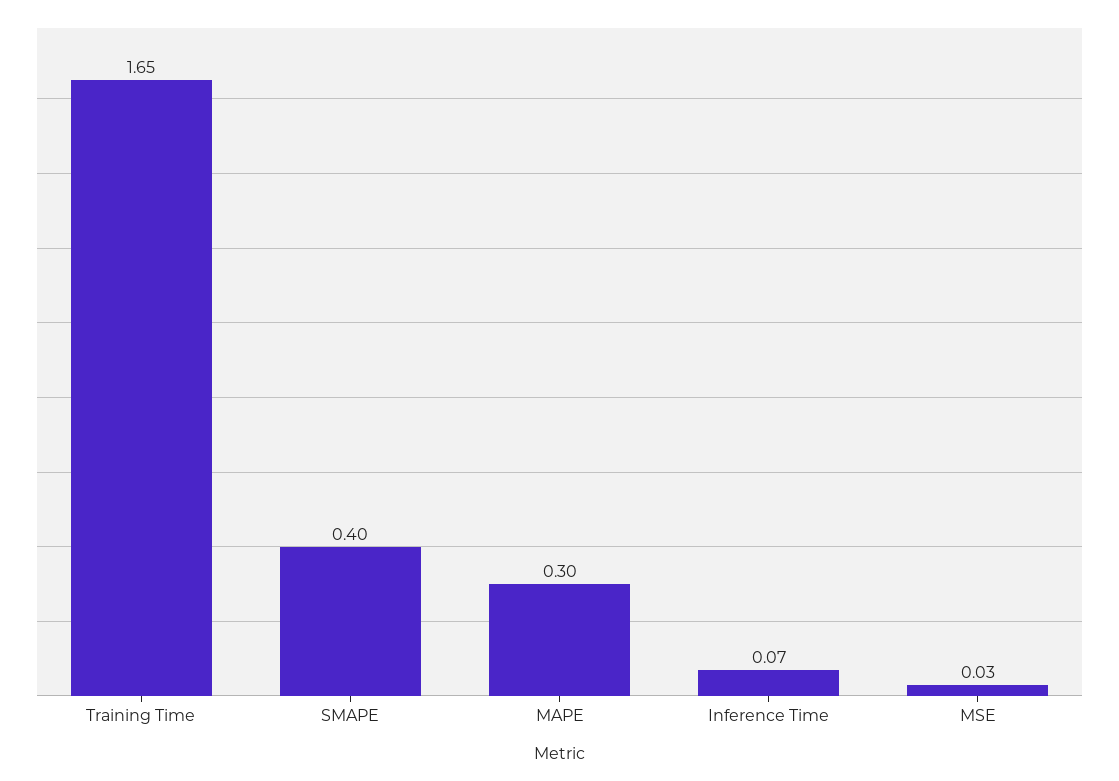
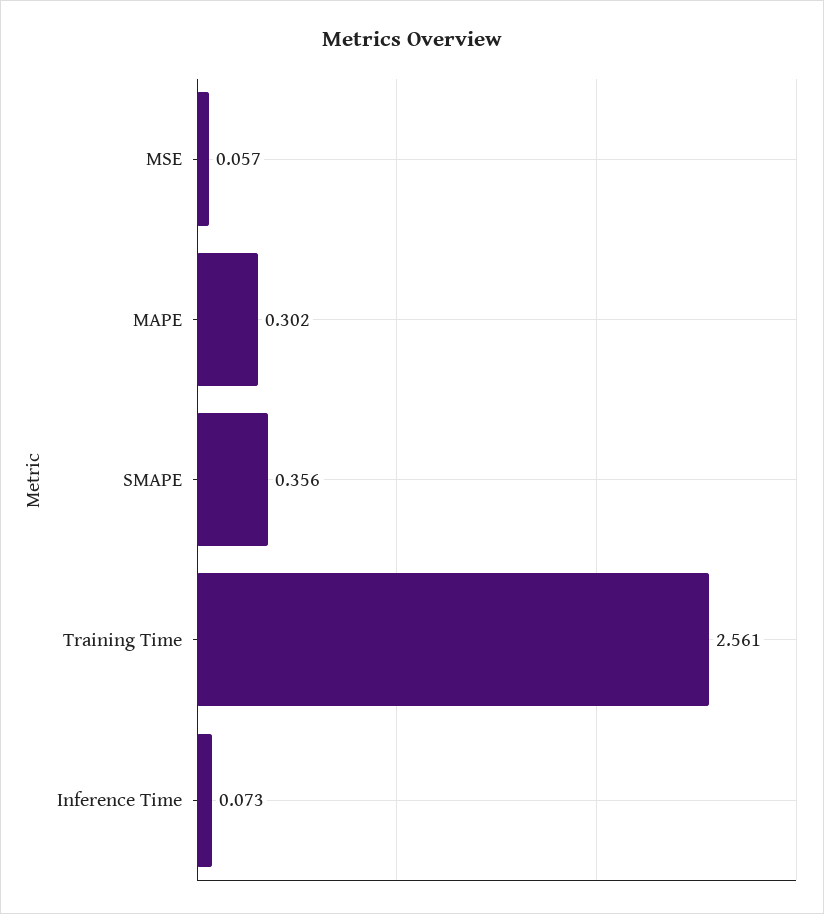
  {
-   "Training Time": 1.65,
+   "Training Time": 2.561,
-   "SMAPE": 0.4,
+   "SMAPE": 0.356,
    "MAPE": 0.302,
    "Inference Time": 0.073,
-   "MSE": 0.03
+   "MSE": 0.057
  }

